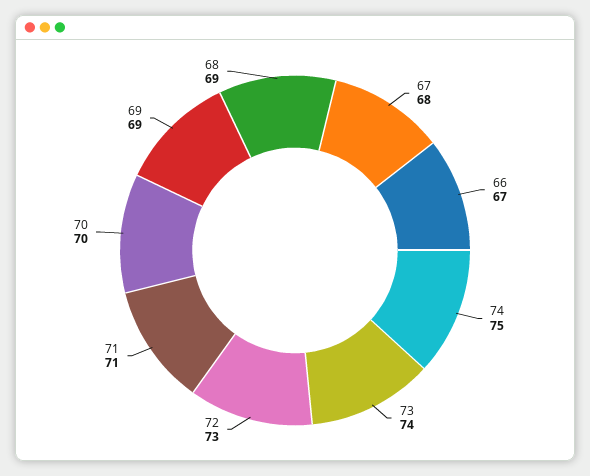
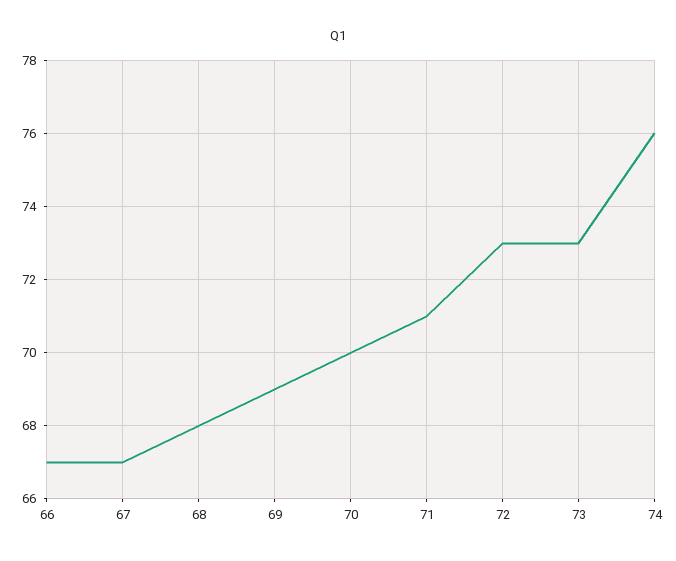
  {
-   "67": 68,
+   "67": 67,
    "66": 67,
-   "74": 75,
+   "74": 76,
-   "73": 74,
+   "73": 73,
    "72": 73,
    "71": 71,
    "70": 70,
    "69": 69,
-   "68": 69
+   "68": 68
  }

